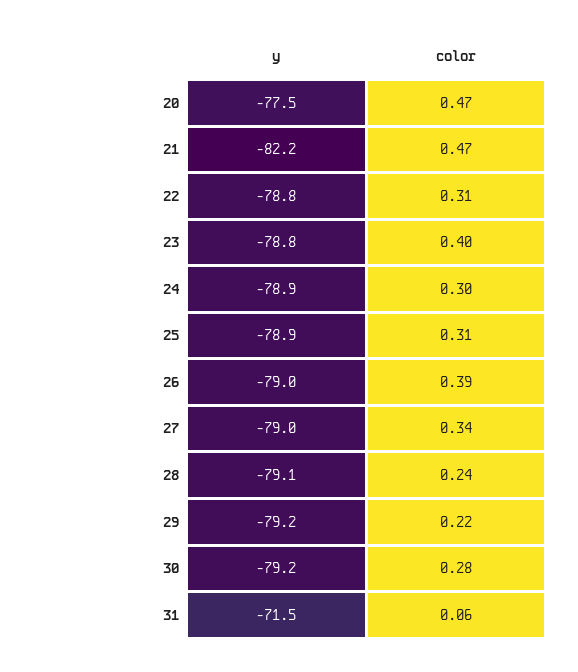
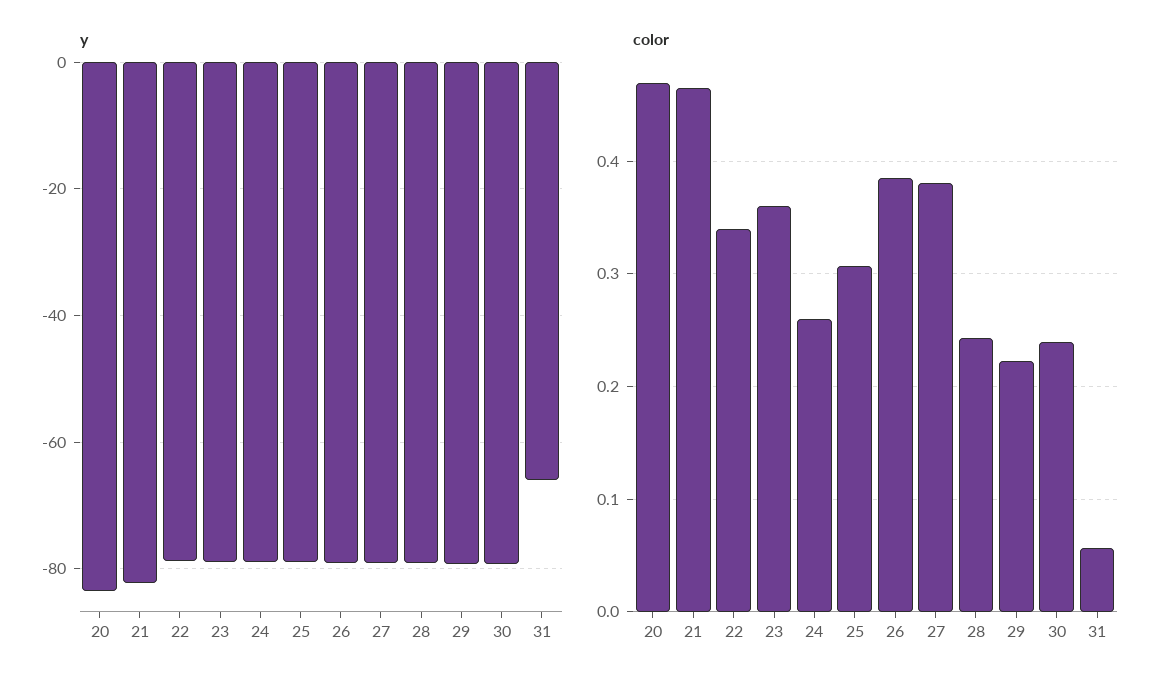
  {
    "y": {
-     "20": -77.5,
+     "20": -84,
      "21": -82.2,
      "22": -78.8,
      "23": -78.8,
      "24": -78.9,
      "25": -78.9,
      "26": -79,
      "27": -79,
      "28": -79.1,
      "29": -79.2,
      "30": -79.2,
-     "31": -71.5
+     "31": -66
    },
    "color": {
      "20": 0.47,
      "21": 0.47,
-     "22": 0.31,
+     "22": 0.34,
-     "23": 0.4,
+     "23": 0.36,
-     "24": 0.3,
+     "24": 0.26,
      "25": 0.31,
      "26": 0.39,
-     "27": 0.34,
+     "27": 0.38,
      "28": 0.24,
      "29": 0.22,
-     "30": 0.28,
+     "30": 0.24,
      "31": 0.06
    }
  }

